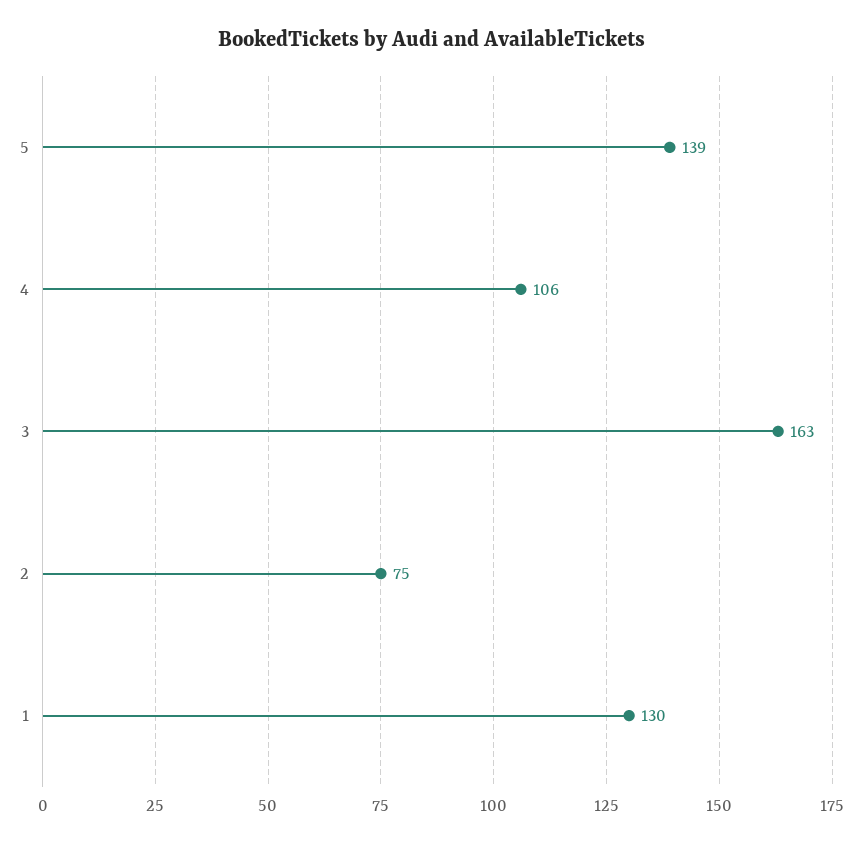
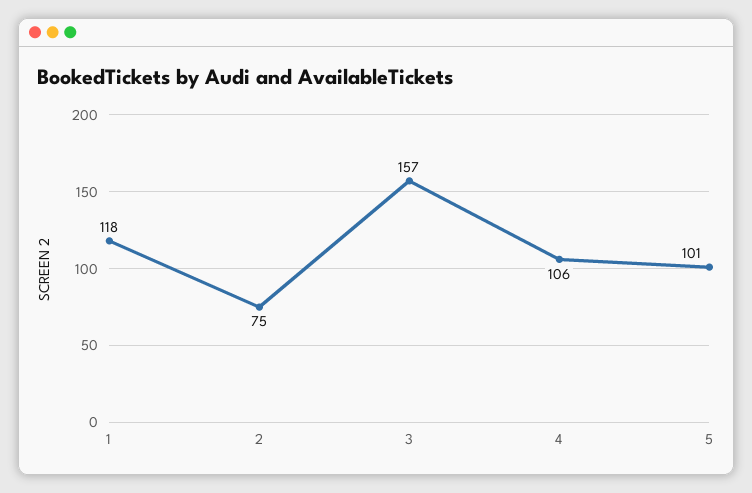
  {
-   "5": 139,
+   "5": 101,
    "4": 106,
-   "3": 163,
+   "3": 157,
    "2": 75,
-   "1": 130
+   "1": 118
  }

